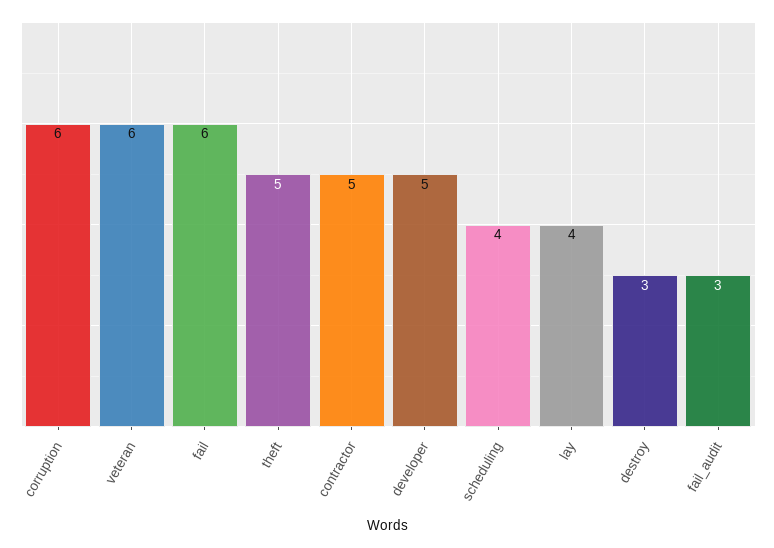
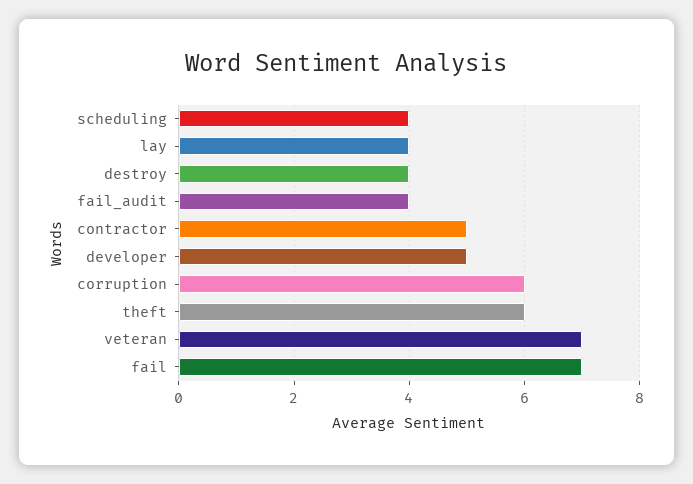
  {
    "corruption": 6,
-   "veteran": 6,
+   "veteran": 7,
-   "fail": 6,
+   "fail": 7,
-   "theft": 5,
+   "theft": 6,
    "contractor": 5,
    "developer": 5,
    "scheduling": 4,
    "lay": 4,
-   "destroy": 3,
+   "destroy": 4,
-   "fail_audit": 3
+   "fail_audit": 4
  }

